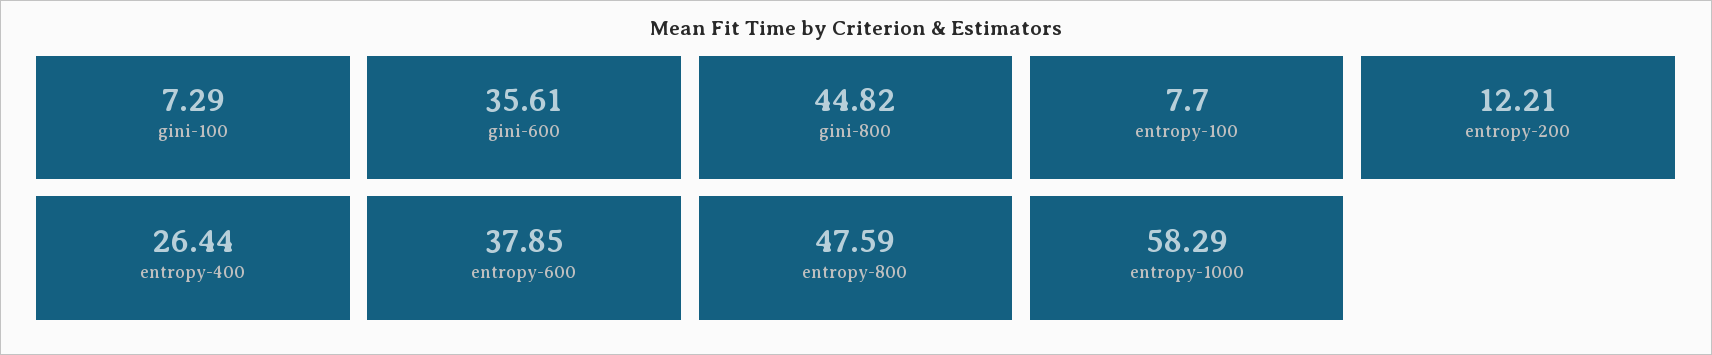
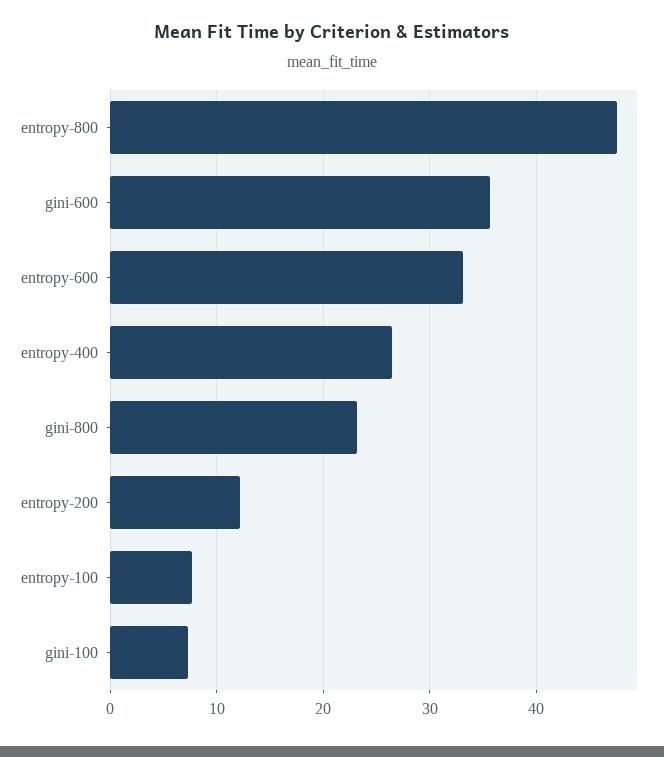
  {
    "gini-100": 7.29,
    "gini-600": 35.61,
-   "gini-800": 44.82,
+   "gini-800": 23,
    "entropy-100": 7.7,
    "entropy-200": 12.21,
    "entropy-400": 26.44,
-   "entropy-600": 37.85,
+   "entropy-600": 33,
-   "entropy-800": 47.59,
+   "entropy-800": 47.59
-   "entropy-1000": 58.29
  }

